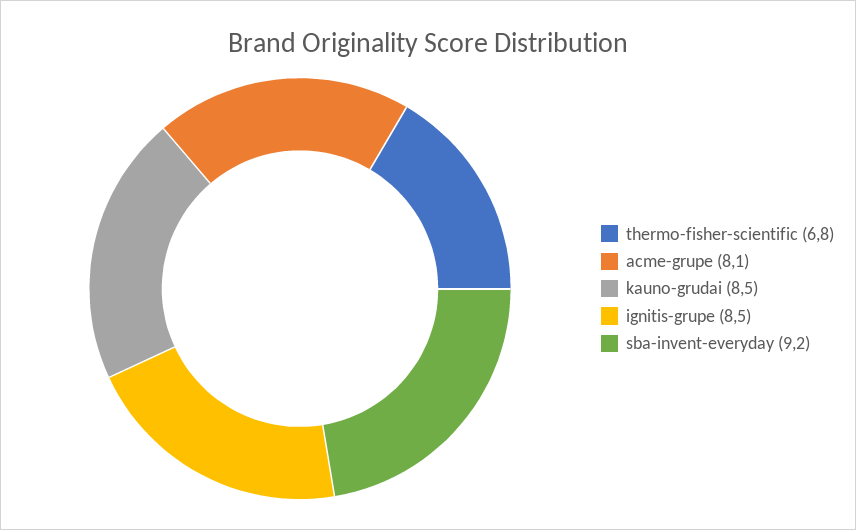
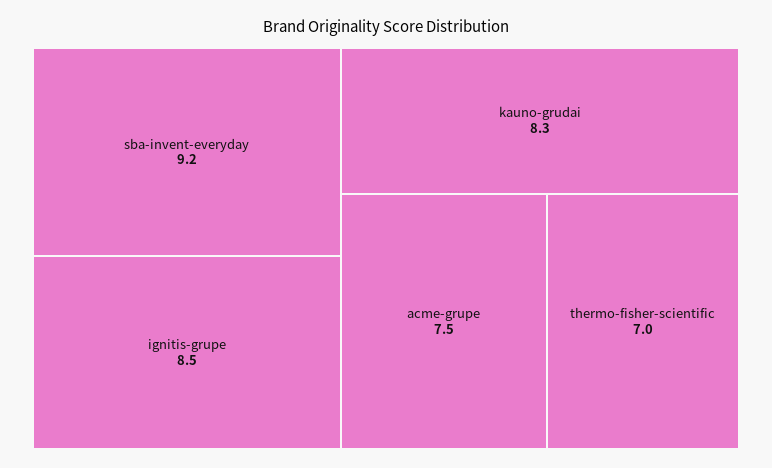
  {
-   "thermo-fisher-scientific": 6.8,
+   "thermo-fisher-scientific": 7,
-   "acme-grupe": 8.1,
+   "acme-grupe": 7.5,
-   "kauno-grudai": 8.5,
+   "kauno-grudai": 8.3,
    "ignitis-grupe": 8.5,
    "sba-invent-everyday": 9.2
  }

